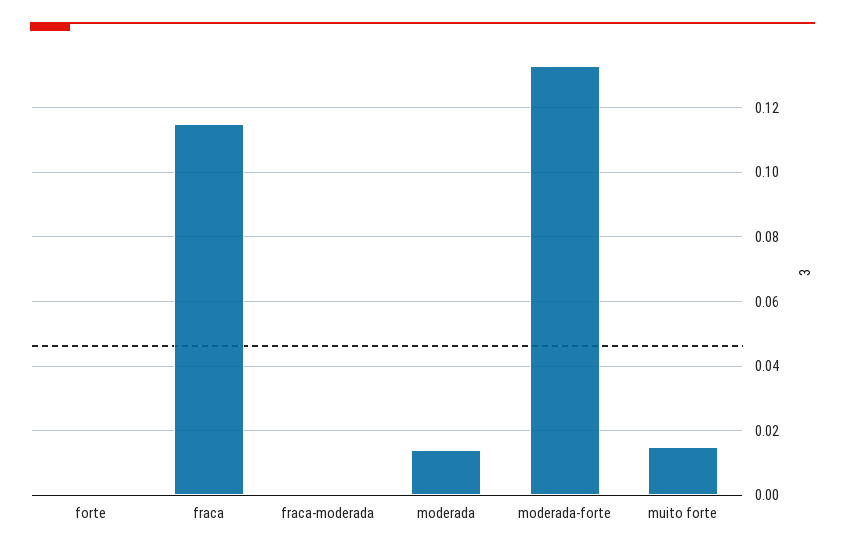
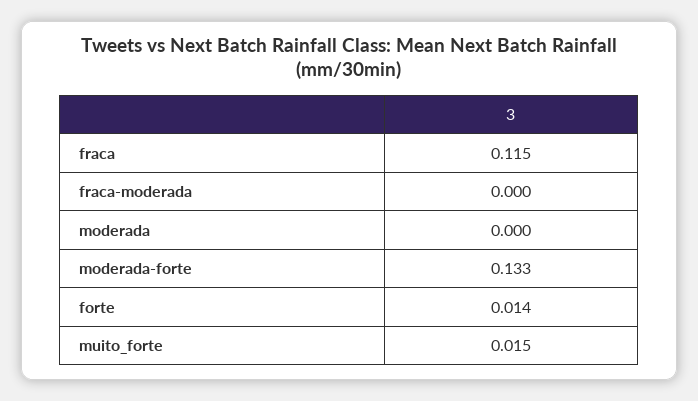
  {
-   "forte": 0,
+   "forte": 0.014,
    "fraca": 0.115,
    "fraca-moderada": 0,
-   "moderada": 0.015,
+   "moderada": 0,
    "moderada-forte": 0.133,
    "muito forte": 0.015
  }

